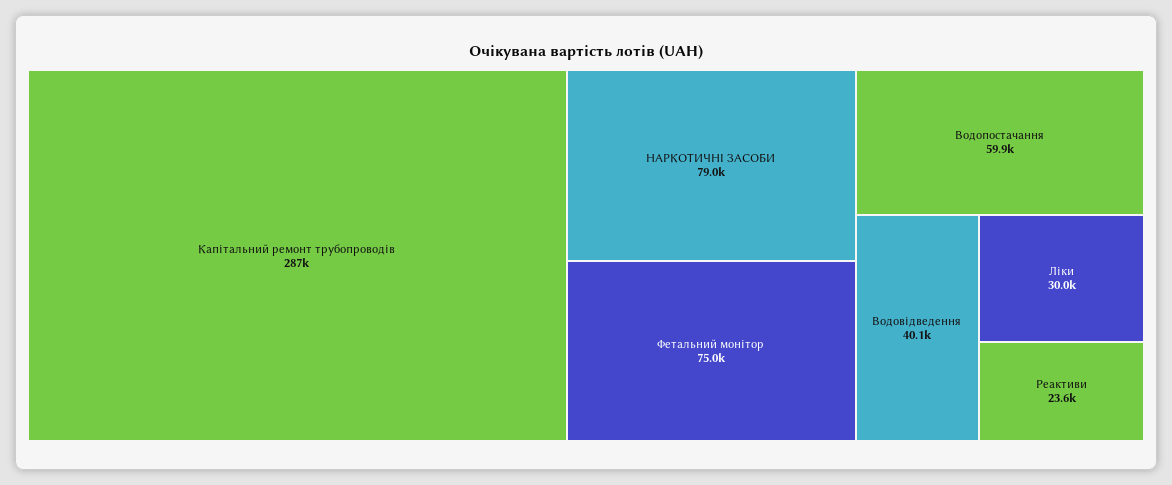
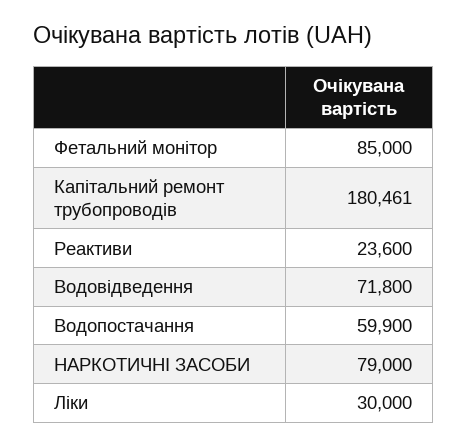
  {
-   "Капітальний ремонт трубопроводів": 287000,
+   "Капітальний ремонт трубопроводів": 180461,
    "НАРКОТИЧНІ ЗАСОБИ": 79000,
-   "Фетальний монітор": 75000,
+   "Фетальний монітор": 85000,
    "Водопостачання": 59900,
-   "Водовідведення": 40100,
+   "Водовідведення": 71800,
    "Ліки": 30000,
    "Реактиви": 23600
  }

